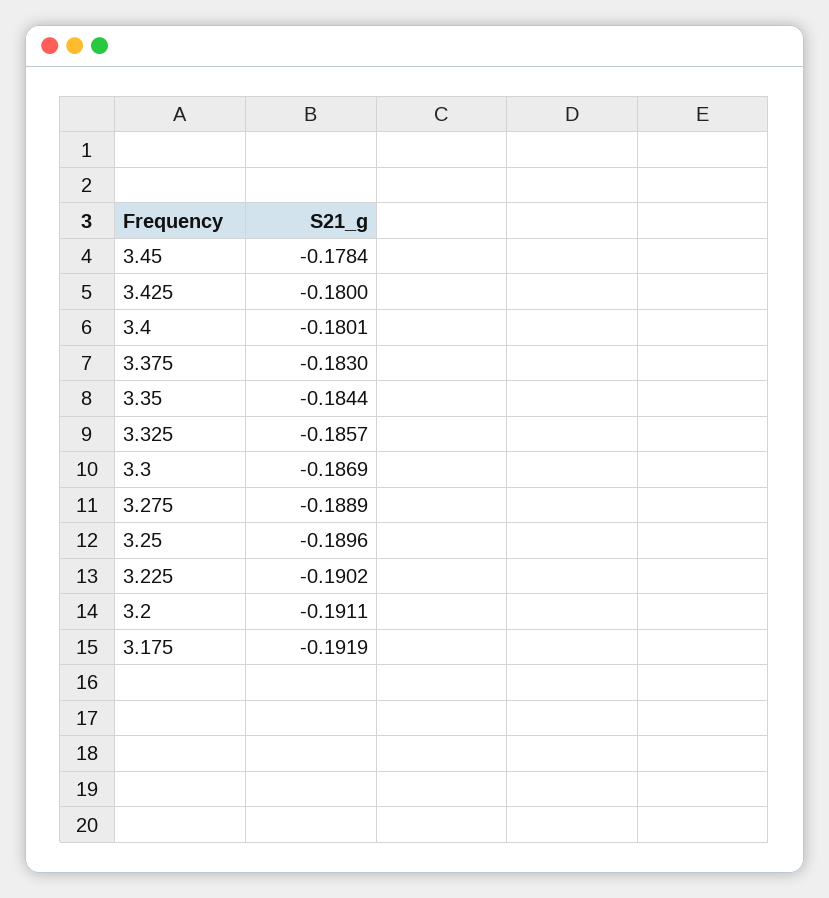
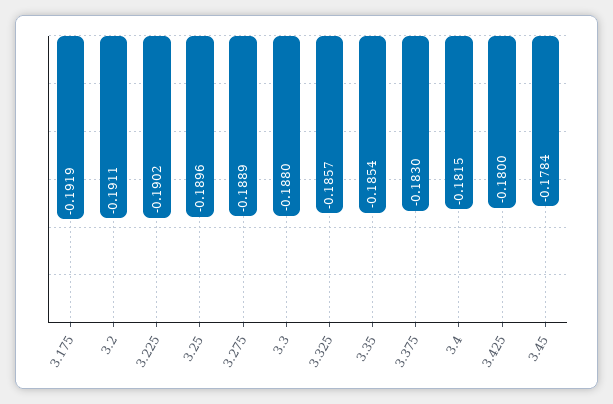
  {
    "3.45": -0.1784,
    "3.425": -0.18,
-   "3.4": -0.1801,
+   "3.4": -0.1815,
    "3.375": -0.183,
-   "3.35": -0.1844,
+   "3.35": -0.1854,
    "3.325": -0.1857,
-   "3.3": -0.1869,
+   "3.3": -0.188,
    "3.275": -0.1889,
    "3.25": -0.1896,
    "3.225": -0.1902,
    "3.2": -0.1911,
    "3.175": -0.1919
  }

